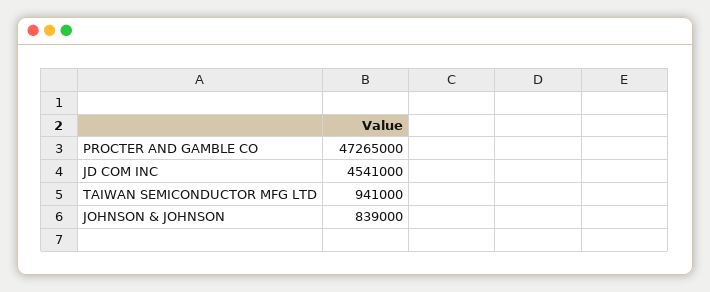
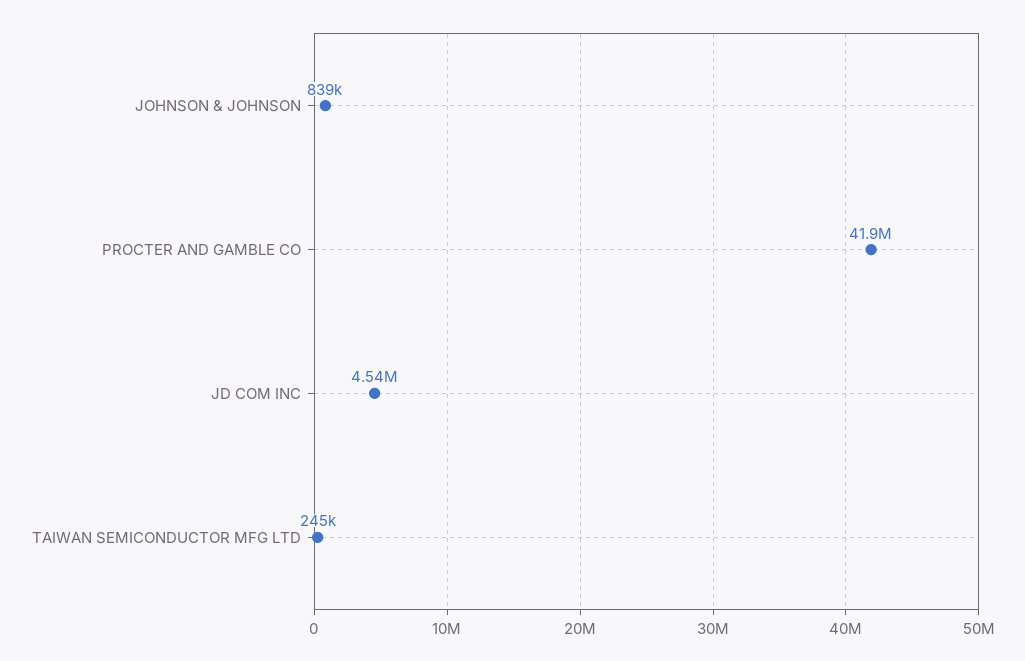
  {
-   "PROCTER AND GAMBLE CO": 47265000,
+   "PROCTER AND GAMBLE CO": 41900000,
    "JD COM INC": 4541000,
-   "TAIWAN SEMICONDUCTOR MFG LTD": 941000,
+   "TAIWAN SEMICONDUCTOR MFG LTD": 245000,
    "JOHNSON & JOHNSON": 839000
  }

